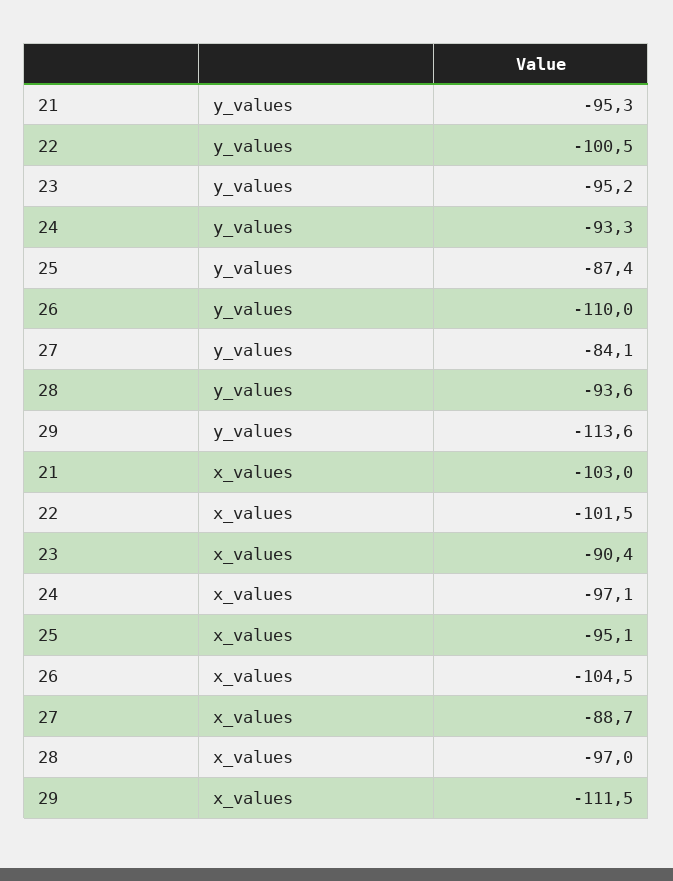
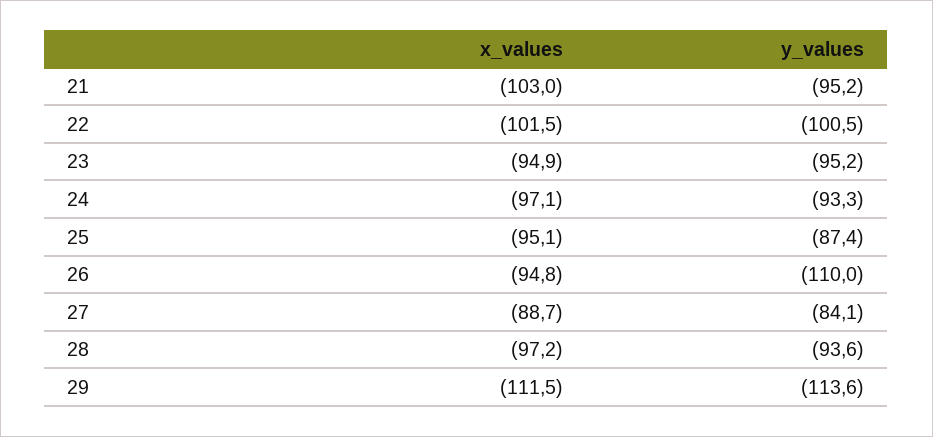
  {
    "21": {
-     "y_values": -95.3,
+     "y_values": -95.2,
      "x_values": -103
    },
    "22": {
      "y_values": -100.5,
      "x_values": -101.5
    },
    "23": {
      "y_values": -95.2,
-     "x_values": -90.4
+     "x_values": -94.9
    },
    "24": {
      "y_values": -93.3,
      "x_values": -97.1
    },
    "25": {
      "y_values": -87.4,
      "x_values": -95.1
    },
    "26": {
      "y_values": -110,
-     "x_values": -104.5
+     "x_values": -94.8
    },
    "27": {
      "y_values": -84.1,
      "x_values": -88.7
    },
    "28": {
      "y_values": -93.6,
-     "x_values": -97
+     "x_values": -97.2
    },
    "29": {
      "y_values": -113.6,
      "x_values": -111.5
    }
  }

